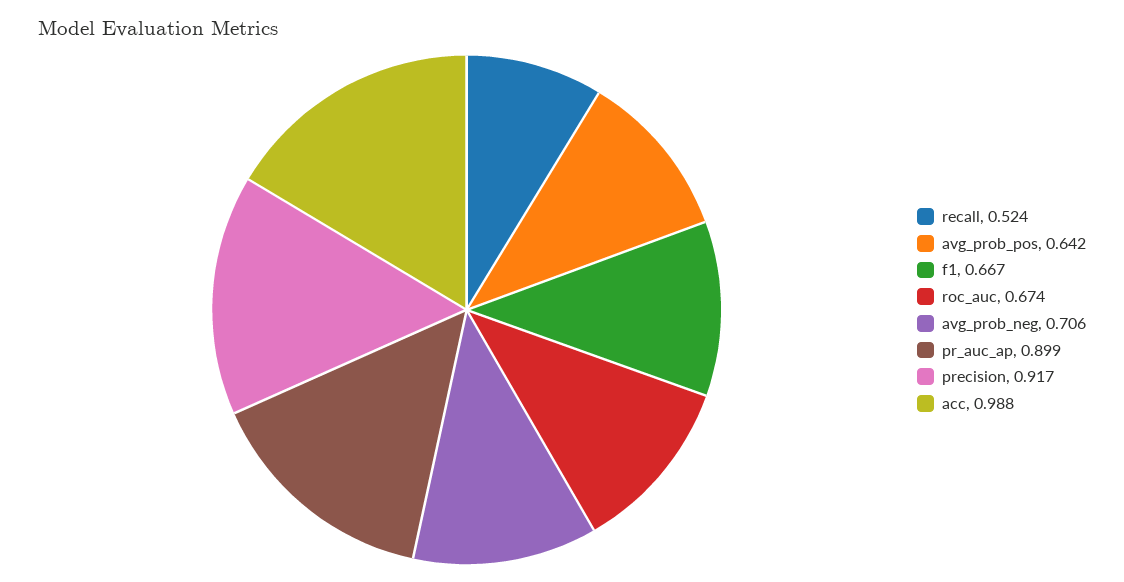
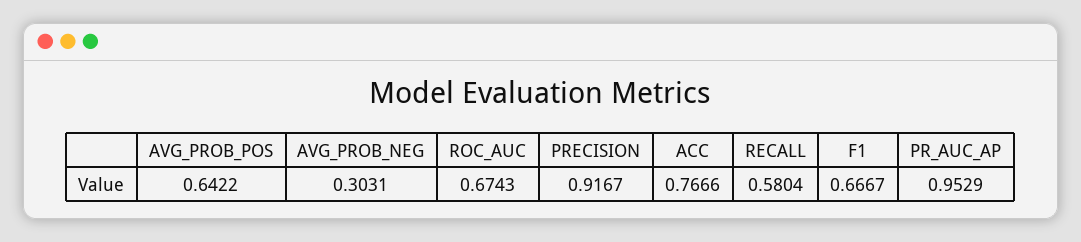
  {
-   "recall": 0.524,
+   "recall": 0.5804,
    "avg_prob_pos": 0.6422,
    "f1": 0.6667,
    "roc_auc": 0.6743,
-   "avg_prob_neg": 0.706,
+   "avg_prob_neg": 0.3031,
-   "pr_auc_ap": 0.899,
+   "pr_auc_ap": 0.9529,
    "precision": 0.9167,
-   "acc": 0.988
+   "acc": 0.7666
  }

